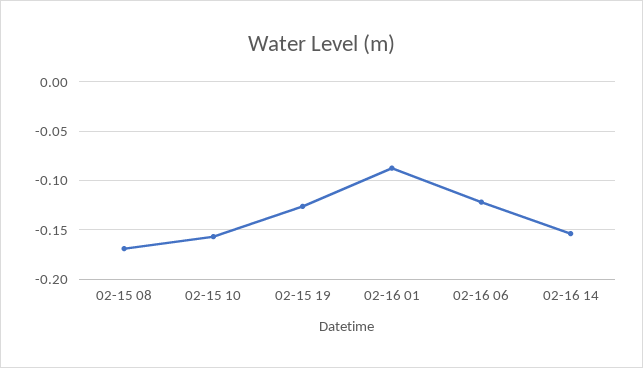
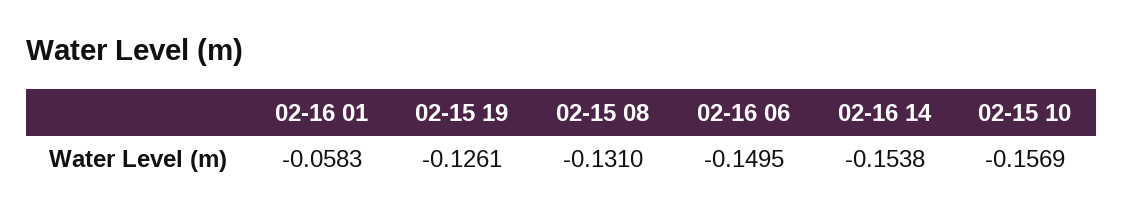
  {
-   "02-15 08": -0.17,
+   "02-15 08": -0.131,
    "02-15 10": -0.1569,
    "02-15 19": -0.1261,
-   "02-16 01": -0.09,
+   "02-16 01": -0.0583,
-   "02-16 06": -0.12,
+   "02-16 06": -0.1495,
    "02-16 14": -0.1538
  }

